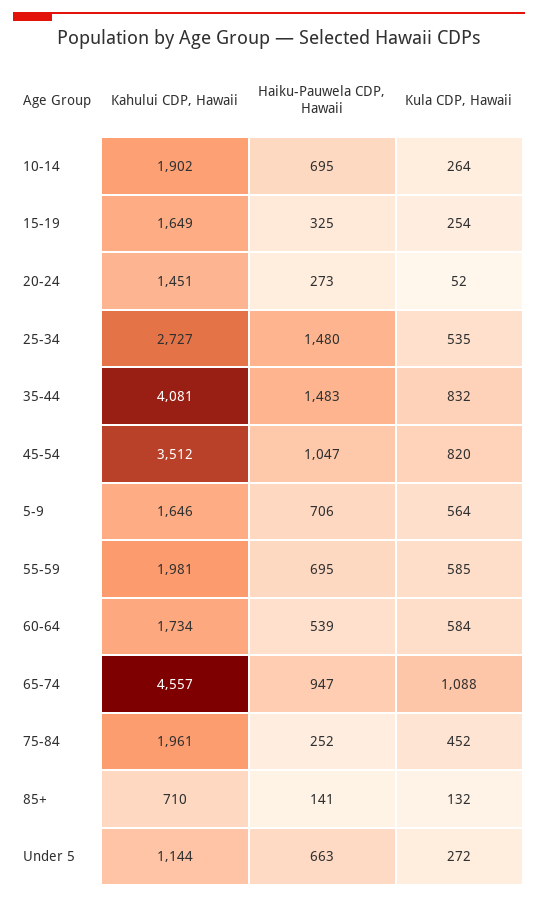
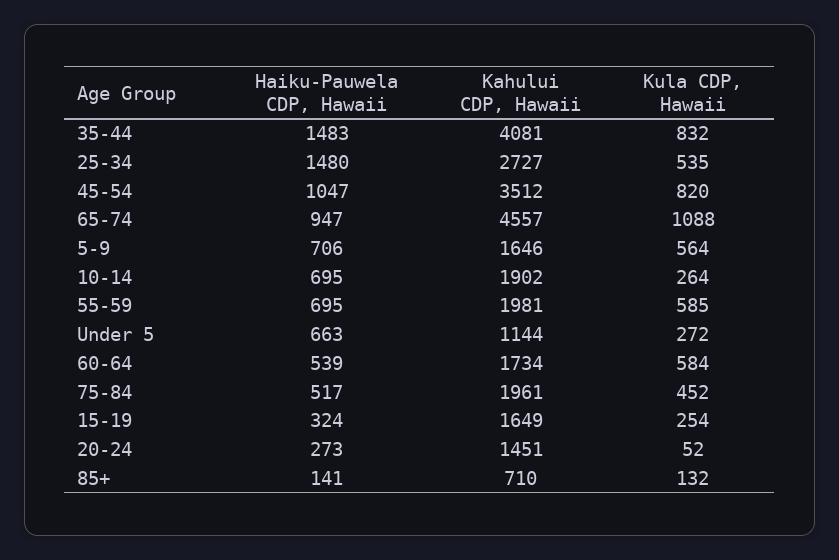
  {
    "Kahului CDP, Hawaii": {
      "10-14": 1902,
      "15-19": 1649,
      "20-24": 1451,
      "25-34": 2727,
      "35-44": 4081,
      "45-54": 3512,
      "5-9": 1646,
      "55-59": 1981,
      "60-64": 1734,
      "65-74": 4557,
      "75-84": 1961,
      "85+": 710,
      "Under 5": 1144
    },
    "Haiku-Pauwela CDP, Hawaii": {
      "10-14": 695,
-     "15-19": 325,
+     "15-19": 324,
      "20-24": 273,
      "25-34": 1480,
      "35-44": 1483,
      "45-54": 1047,
      "5-9": 706,
      "55-59": 695,
      "60-64": 539,
      "65-74": 947,
-     "75-84": 252,
+     "75-84": 517,
      "85+": 141,
      "Under 5": 663
    },
    "Kula CDP, Hawaii": {
      "10-14": 264,
      "15-19": 254,
      "20-24": 52,
      "25-34": 535,
      "35-44": 832,
      "45-54": 820,
      "5-9": 564,
      "55-59": 585,
      "60-64": 584,
      "65-74": 1088,
      "75-84": 452,
      "85+": 132,
      "Under 5": 272
    }
  }

